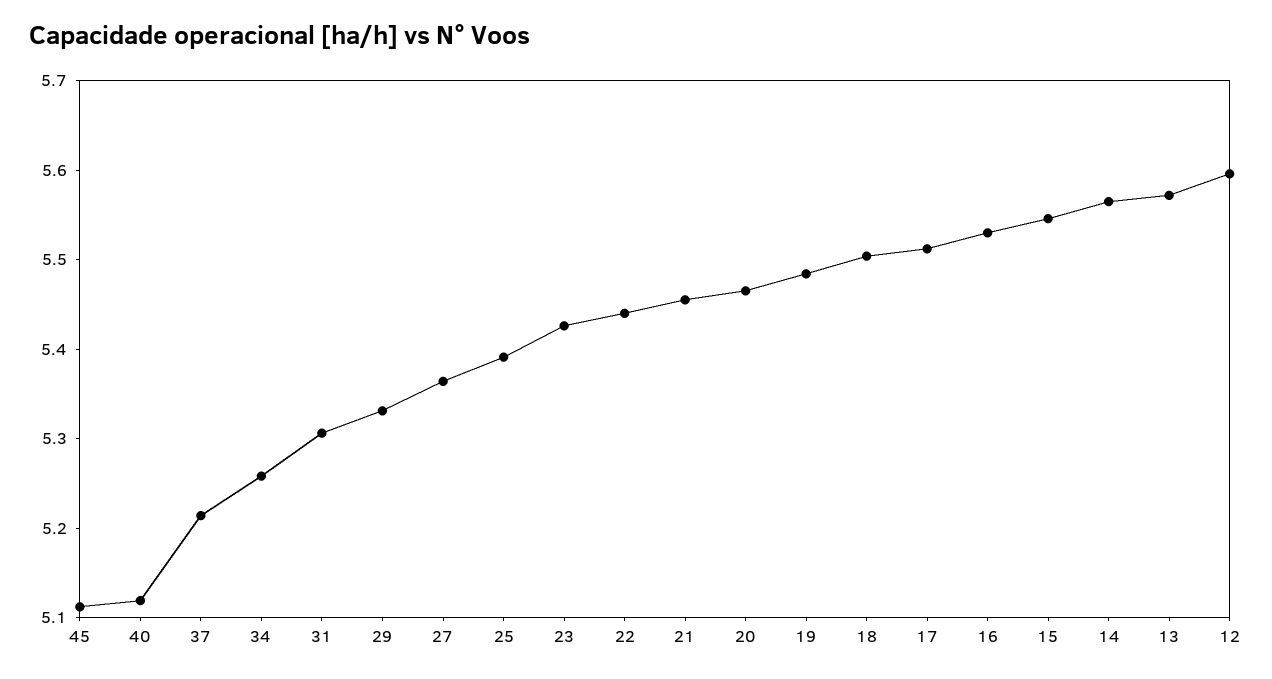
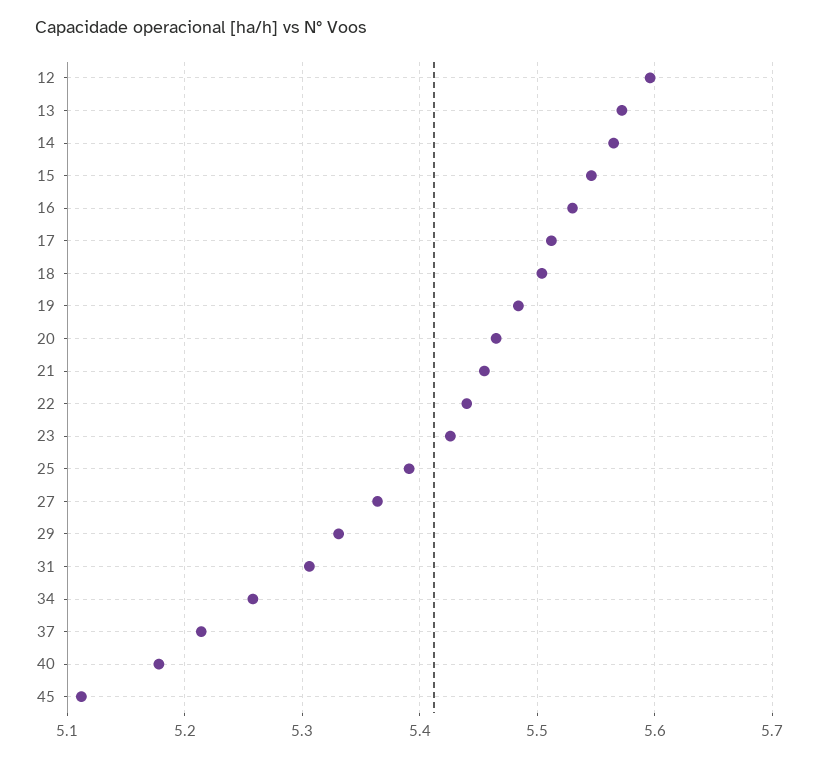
  {
    "45": 5.11,
-   "40": 5.12,
+   "40": 5.18,
    "37": 5.21,
    "34": 5.26,
    "31": 5.31,
    "29": 5.33,
    "27": 5.36,
    "25": 5.39,
    "23": 5.43,
    "22": 5.44,
    "21": 5.46,
    "20": 5.47,
    "19": 5.48,
    "18": 5.5,
    "17": 5.51,
    "16": 5.53,
    "15": 5.55,
    "14": 5.57,
    "13": 5.57,
    "12": 5.6
  }

